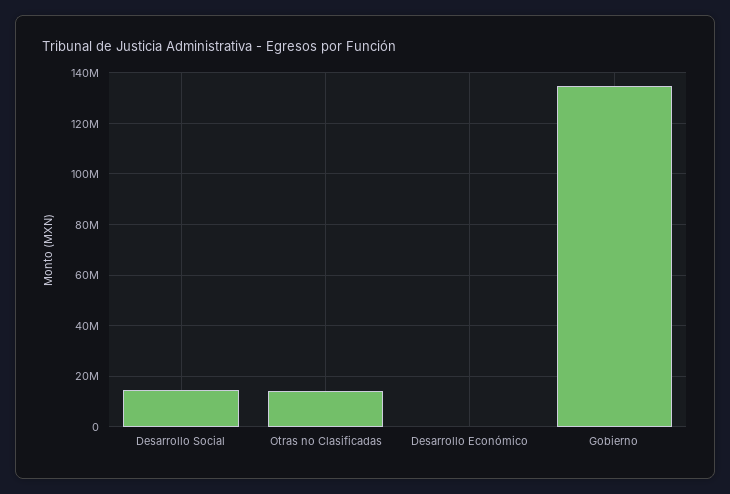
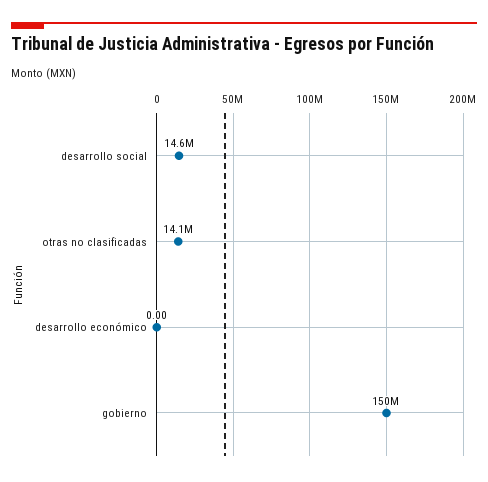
  {
    "Desarrollo Social": 14600000,
    "Otras no Clasificadas": 14100000,
    "Desarrollo Económico": 0,
-   "Gobierno": 135000000
+   "Gobierno": 150000000
  }

